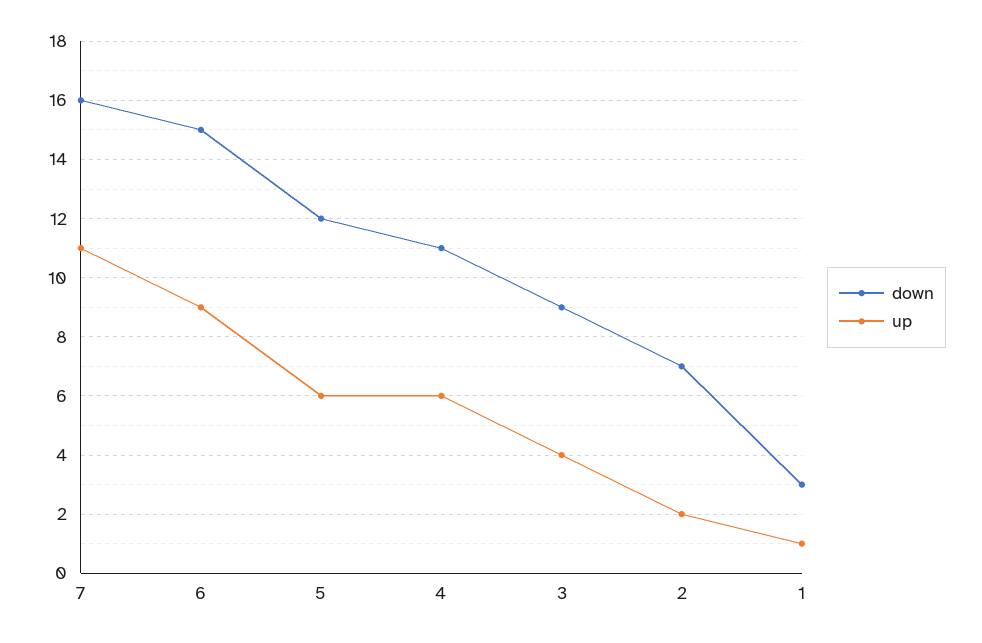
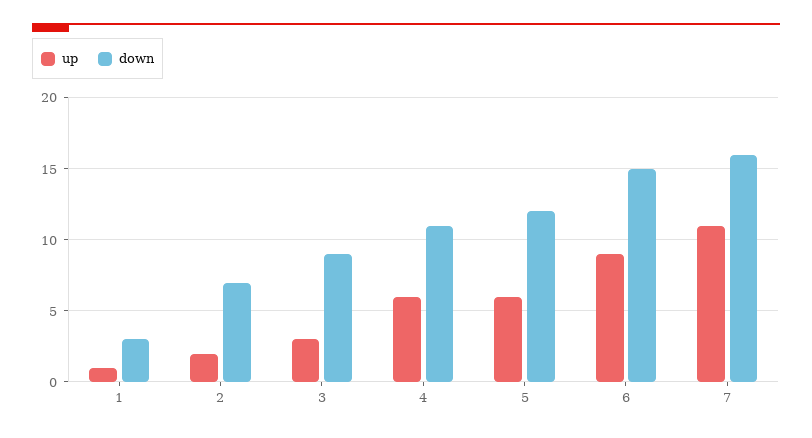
  {
    "down": {
      "7": 16,
      "6": 15,
      "5": 12,
      "4": 11,
      "3": 9,
      "2": 7,
      "1": 3
    },
    "up": {
      "7": 11,
      "6": 9,
      "5": 6,
      "4": 6,
-     "3": 4,
+     "3": 3,
      "2": 2,
      "1": 1
    }
  }

